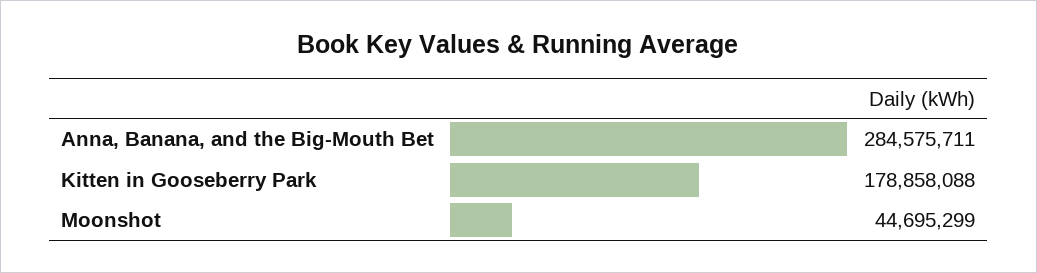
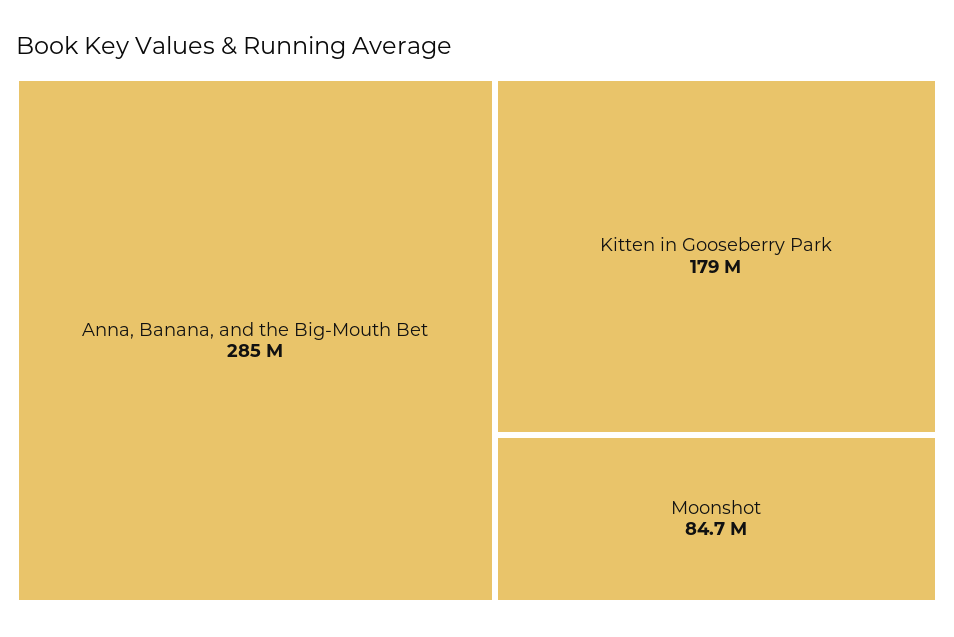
  {
    "Anna, Banana, and the Big-Mouth Bet": 284575711,
    "Kitten in Gooseberry Park": 178858088,
-   "Moonshot": 44695299
+   "Moonshot": 84700000
  }

